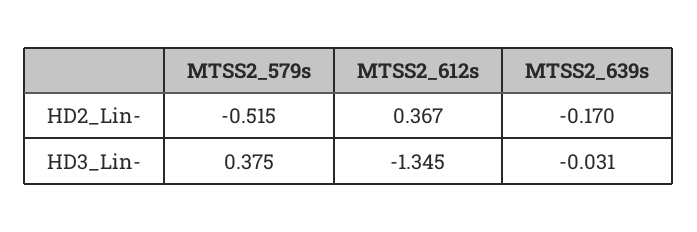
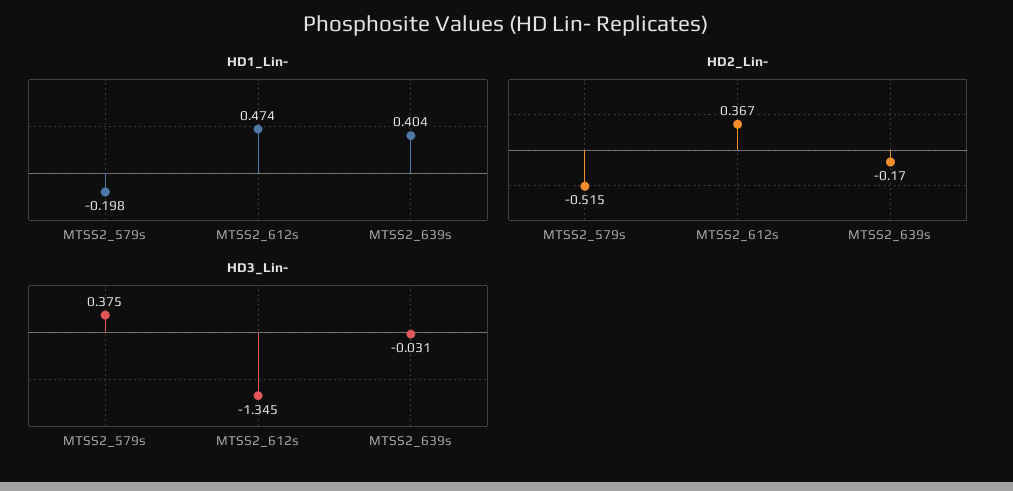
  {
    "HD2_Lin-": {
      "MTSS2_579s": -0.515,
      "MTSS2_612s": 0.367,
      "MTSS2_639s": -0.17
    },
    "HD3_Lin-": {
      "MTSS2_579s": 0.375,
      "MTSS2_612s": -1.345,
      "MTSS2_639s": -0.031
-   }
+   },
+   "HD1_Lin-": {
+     "MTSS2_579s": -0.198,
+     "MTSS2_612s": 0.474,
+     "MTSS2_639s": 0.404
+   }
  }

